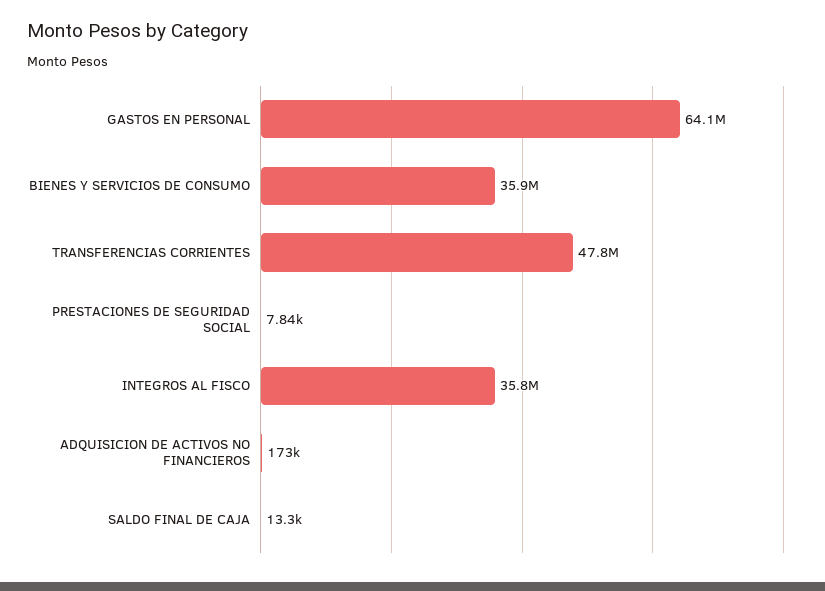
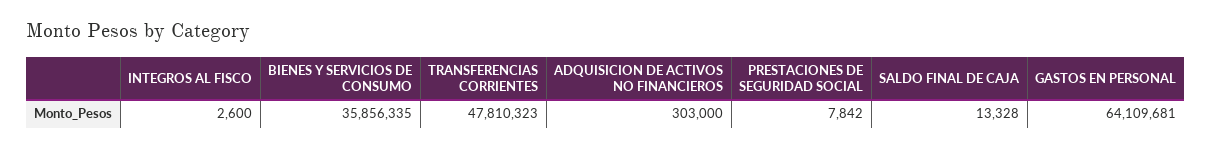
  {
    "GASTOS EN PERSONAL": 64109681,
    "BIENES Y SERVICIOS DE CONSUMO": 35856335,
    "TRANSFERENCIAS CORRIENTES": 47810323,
    "PRESTACIONES DE SEGURIDAD SOCIAL": 7842,
-   "INTEGROS AL FISCO": 35800000,
+   "INTEGROS AL FISCO": 2600,
-   "ADQUISICION DE ACTIVOS NO FINANCIEROS": 173000,
+   "ADQUISICION DE ACTIVOS NO FINANCIEROS": 303000,
    "SALDO FINAL DE CAJA": 13328
  }

